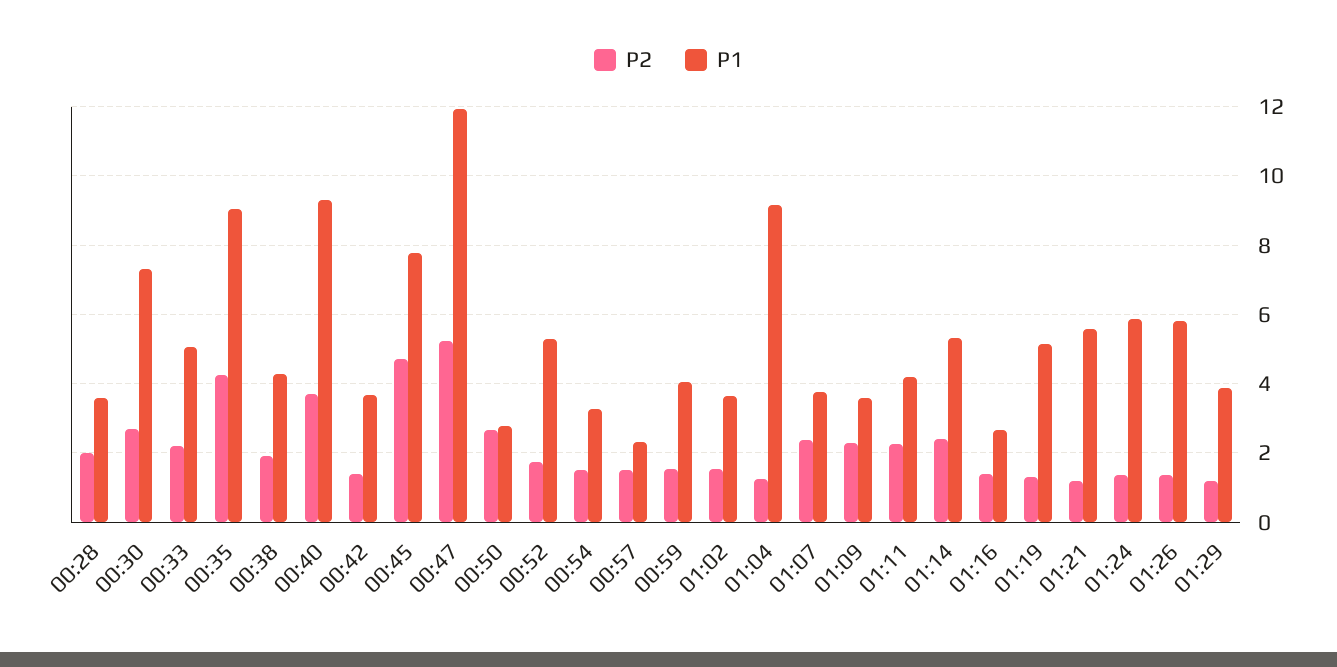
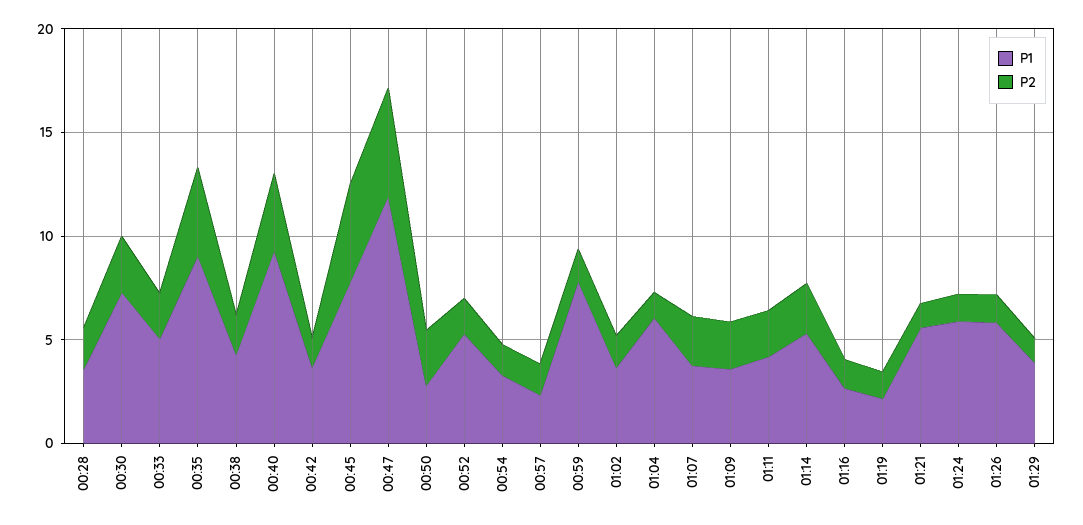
  {
    "P2": {
      "00:28": 2,
      "00:30": 2.8,
      "00:33": 2.2,
      "00:35": 4.2,
      "00:38": 2,
      "00:40": 3.8,
      "00:42": 1.4,
      "00:45": 4.8,
      "00:47": 5.2,
      "00:50": 2.6,
      "00:52": 1.8,
      "00:54": 1.6,
      "00:57": 1.6,
      "00:59": 1.6,
      "01:02": 1.6,
      "01:04": 1.2,
      "01:07": 2.4,
      "01:09": 2.2,
      "01:11": 2.2,
      "01:14": 2.4,
      "01:16": 1.4,
      "01:19": 1.4,
      "01:21": 1.2,
      "01:24": 1.4,
      "01:26": 1.4,
      "01:29": 1.2
    },
    "P1": {
      "00:28": 3.6,
      "00:30": 7.4,
      "00:33": 5,
      "00:35": 9,
      "00:38": 4.2,
      "00:40": 9.4,
      "00:42": 3.6,
      "00:45": 7.8,
      "00:47": 12,
      "00:50": 2.8,
      "00:52": 5.2,
      "00:54": 3.2,
      "00:57": 2.4,
-     "00:59": 4,
+     "00:59": 8,
      "01:02": 3.6,
-     "01:04": 9.2,
+     "01:04": 6,
      "01:07": 3.8,
      "01:09": 3.6,
      "01:11": 4.2,
      "01:14": 5.4,
      "01:16": 2.6,
-     "01:19": 5.2,
+     "01:19": 2,
      "01:21": 5.6,
      "01:24": 5.8,
      "01:26": 5.8,
      "01:29": 3.8
    }
  }

